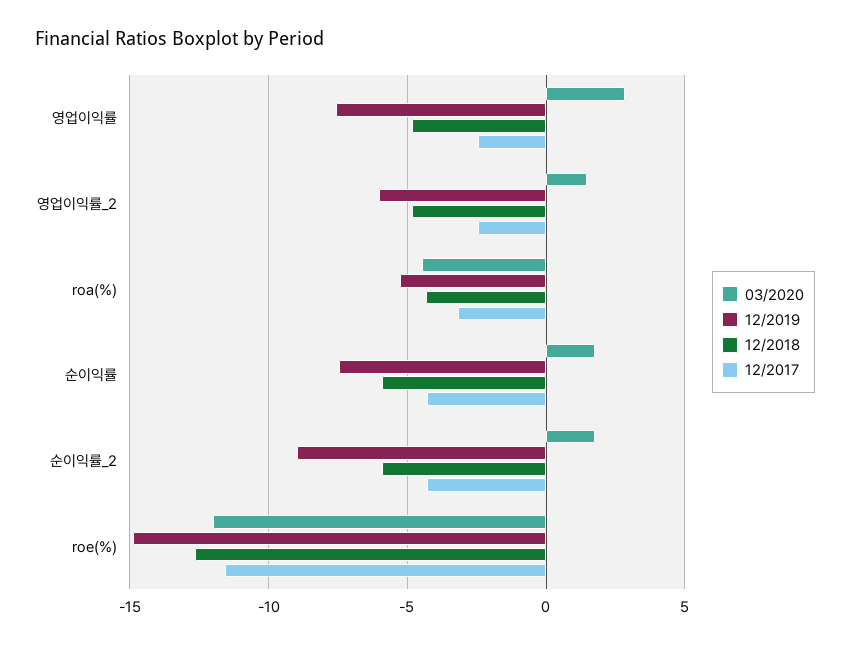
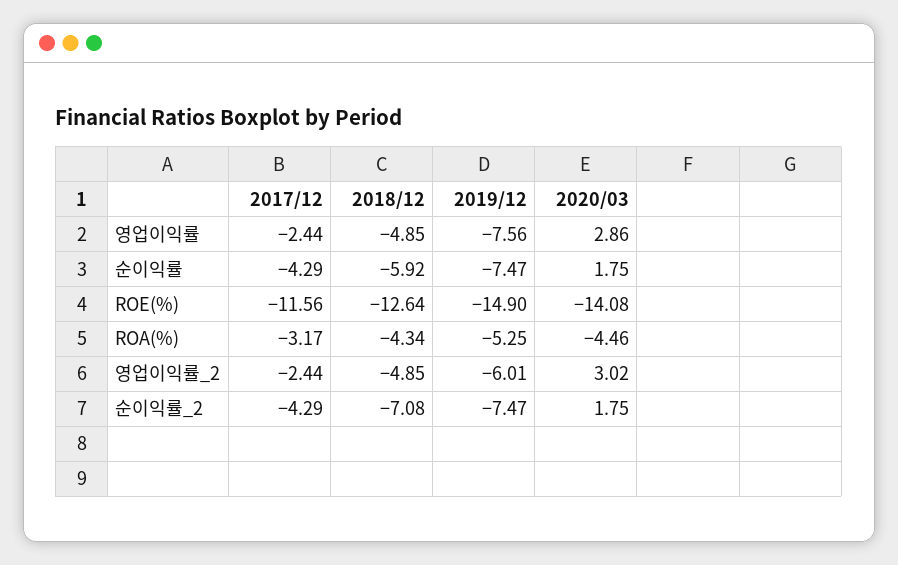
  {
    "03/2020": {
      "영업이익률": 2.86,
-     "영업이익률_2": 1.5,
+     "영업이익률_2": 3.02,
      "roa(%)": -4.46,
      "순이익률": 1.75,
      "순이익률_2": 1.75,
-     "roe(%)": -12
+     "roe(%)": -14.08
    },
    "12/2019": {
      "영업이익률": -7.56,
      "영업이익률_2": -6.01,
      "roa(%)": -5.25,
      "순이익률": -7.47,
-     "순이익률_2": -9,
+     "순이익률_2": -7.47,
      "roe(%)": -14.9
    },
    "12/2018": {
      "영업이익률": -4.85,
      "영업이익률_2": -4.85,
      "roa(%)": -4.34,
      "순이익률": -5.92,
-     "순이익률_2": -6,
+     "순이익률_2": -7.08,
      "roe(%)": -12.64
    },
    "12/2017": {
      "영업이익률": -2.44,
      "영업이익률_2": -2.44,
      "roa(%)": -3.17,
      "순이익률": -4.29,
      "순이익률_2": -4.29,
      "roe(%)": -11.56
    }
  }

